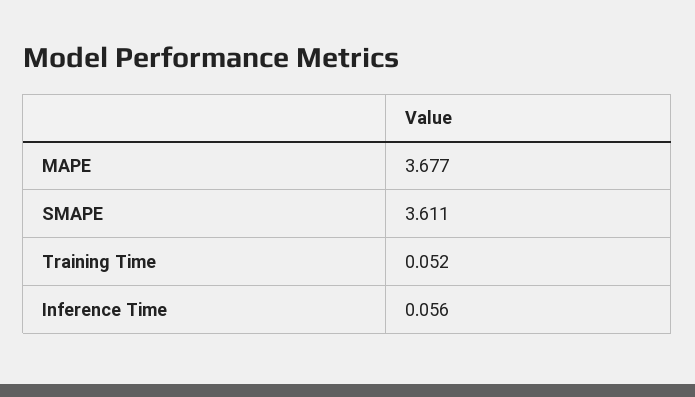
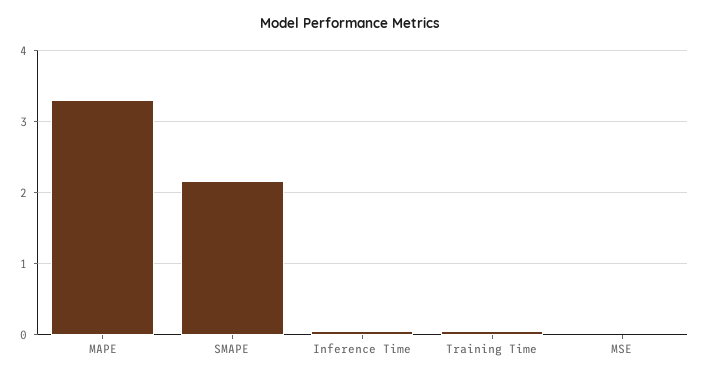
  {
-   "MAPE": 3.677,
+   "MAPE": 3.3,
-   "SMAPE": 3.611,
+   "SMAPE": 2.2,
    "Training Time": 0.052,
-   "Inference Time": 0.056
+   "Inference Time": 0.056,
+   "MSE": 0
  }

